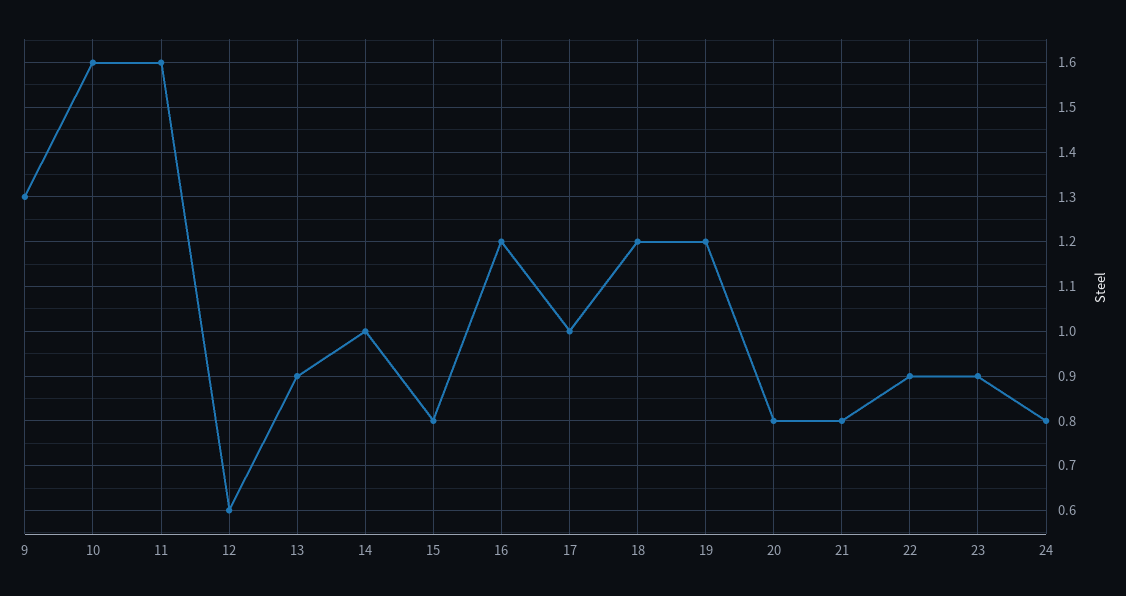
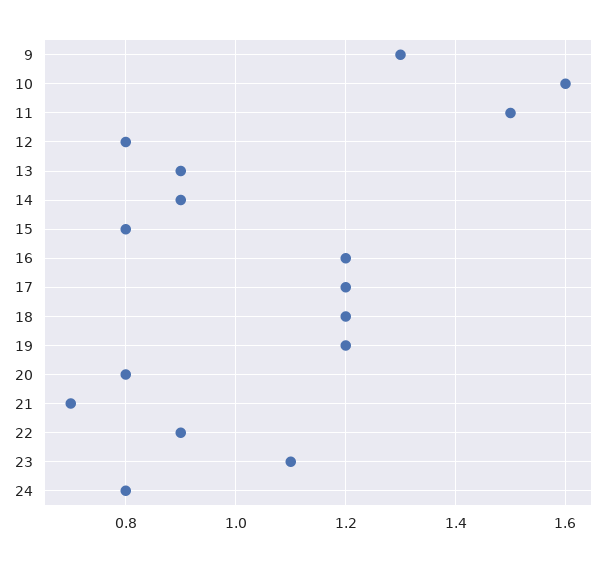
  {
    "9": 1.3,
    "10": 1.6,
-   "11": 1.6,
+   "11": 1.5,
-   "12": 0.6,
+   "12": 0.8,
    "13": 0.9,
-   "14": 1,
+   "14": 0.9,
    "15": 0.8,
    "16": 1.2,
-   "17": 1,
+   "17": 1.2,
    "18": 1.2,
    "19": 1.2,
    "20": 0.8,
-   "21": 0.8,
+   "21": 0.7,
    "22": 0.9,
-   "23": 0.9,
+   "23": 1.1,
    "24": 0.8
  }

